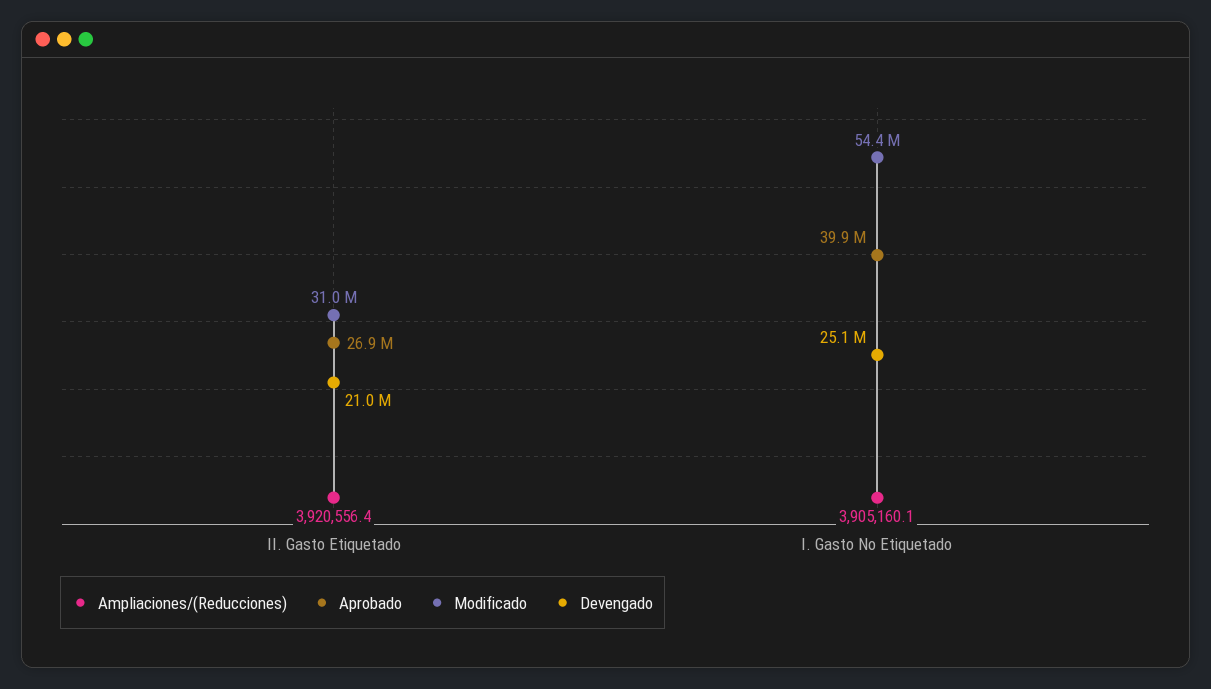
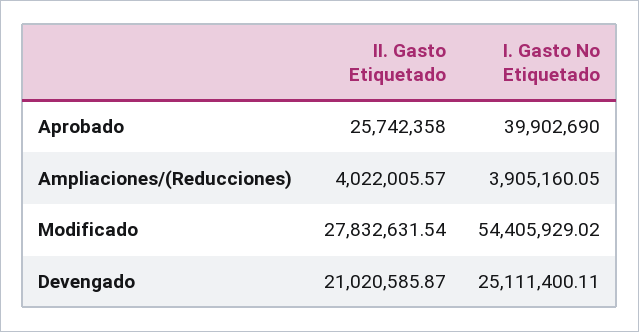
  {
    "Ampliaciones/(Reducciones)": {
-     "II. Gasto Etiquetado": 3920556.4,
+     "II. Gasto Etiquetado": 4022005.57,
      "I. Gasto No Etiquetado": 3905160.05
    },
    "Aprobado": {
-     "II. Gasto Etiquetado": 26900000,
+     "II. Gasto Etiquetado": 25742358,
      "I. Gasto No Etiquetado": 39902690
    },
    "Modificado": {
-     "II. Gasto Etiquetado": 31000000,
+     "II. Gasto Etiquetado": 27832631.54,
      "I. Gasto No Etiquetado": 54405929.02
    },
    "Devengado": {
      "II. Gasto Etiquetado": 21020585.87,
      "I. Gasto No Etiquetado": 25111400.11
    }
  }

